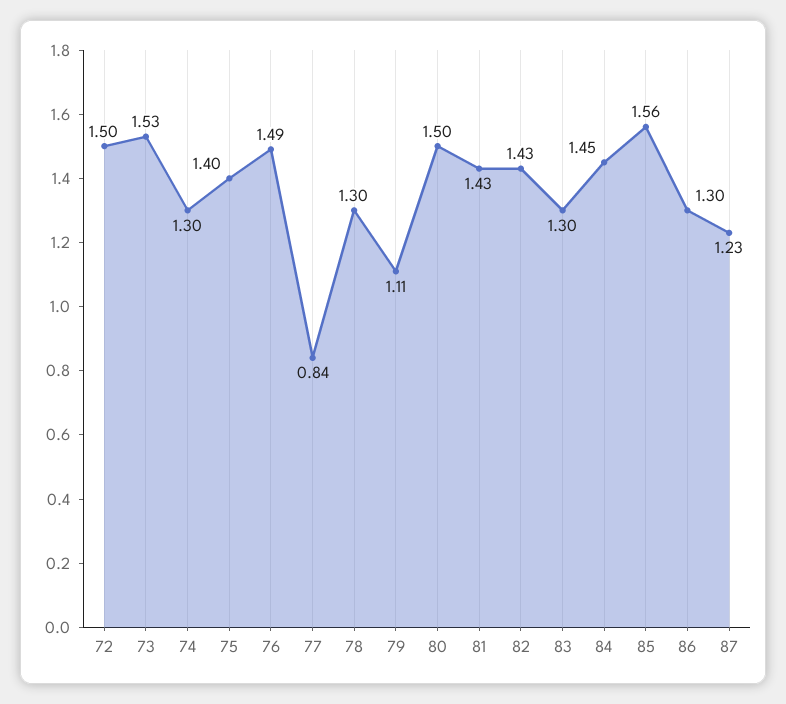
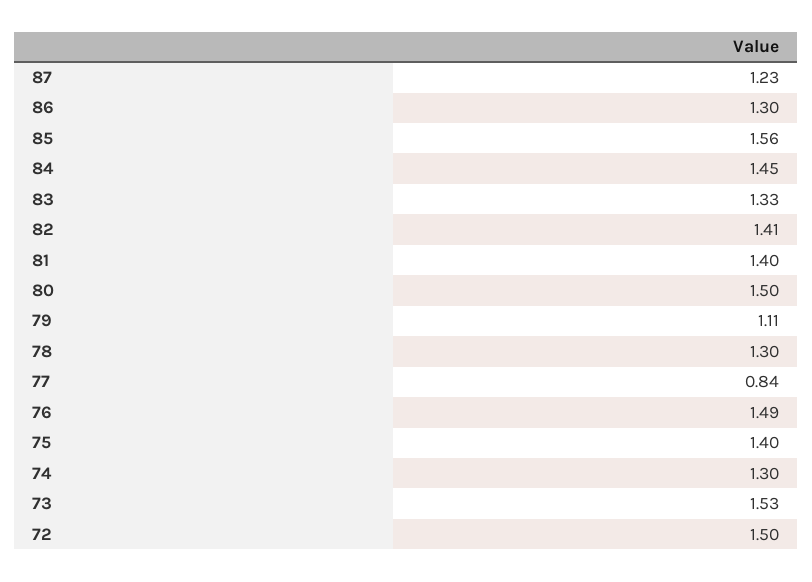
  {
    "72": 1.5,
    "73": 1.53,
    "74": 1.3,
    "75": 1.4,
    "76": 1.49,
    "77": 0.84,
    "78": 1.3,
    "79": 1.11,
    "80": 1.5,
-   "81": 1.43,
+   "81": 1.4,
-   "82": 1.43,
+   "82": 1.41,
-   "83": 1.3,
+   "83": 1.33,
    "84": 1.45,
    "85": 1.56,
    "86": 1.3,
    "87": 1.23
  }

